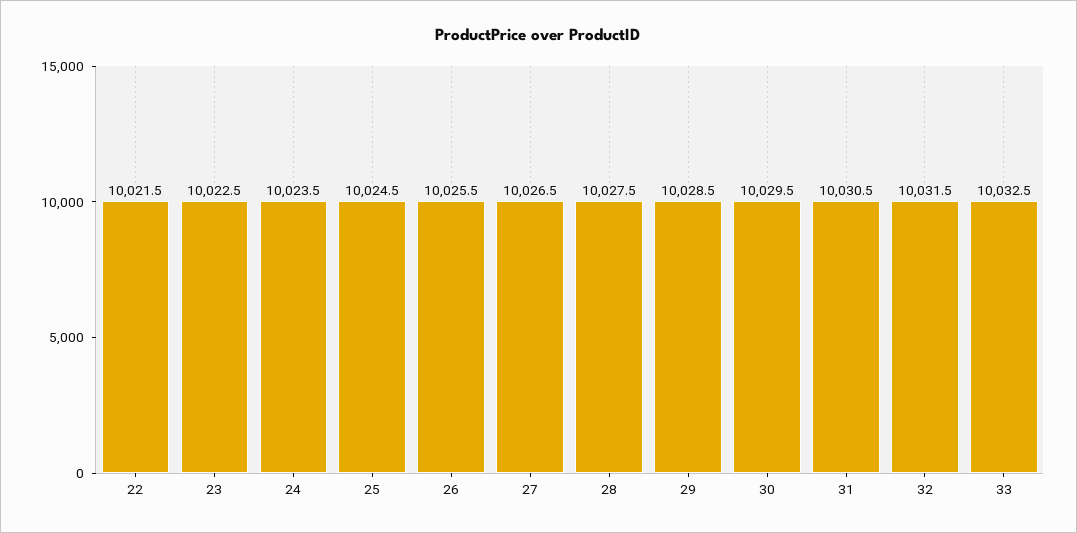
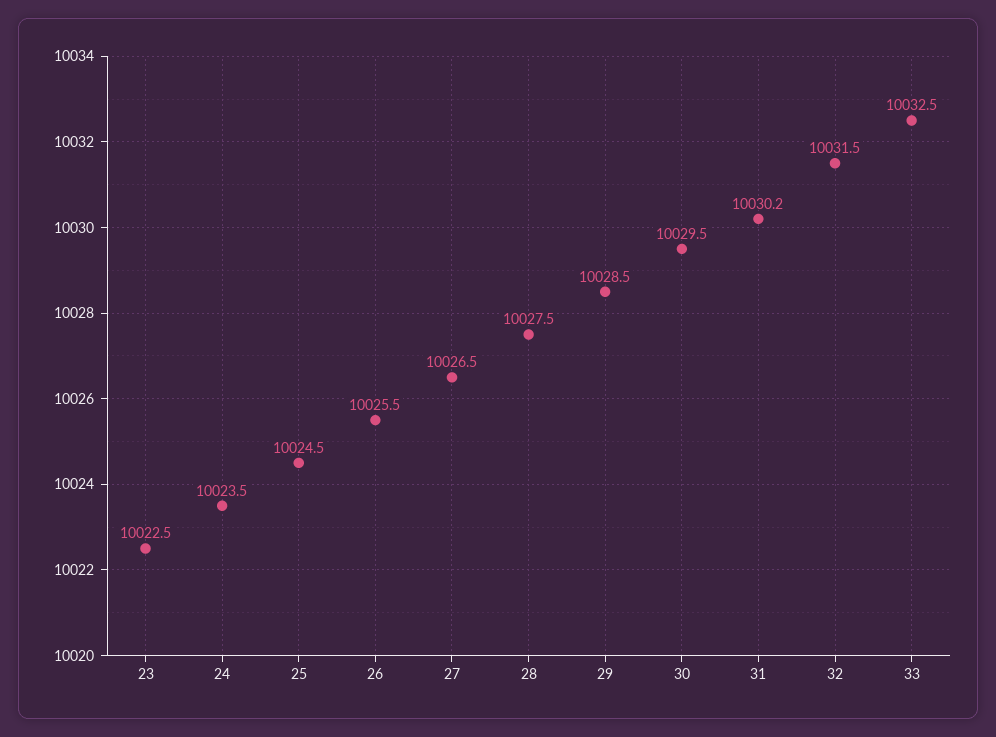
  {
-   "22": 10021.5,
    "23": 10022.5,
    "24": 10023.5,
    "25": 10024.5,
    "26": 10025.5,
    "27": 10026.5,
    "28": 10027.5,
    "29": 10028.5,
    "30": 10029.5,
-   "31": 10030.5,
+   "31": 10030.2,
    "32": 10031.5,
    "33": 10032.5
  }

